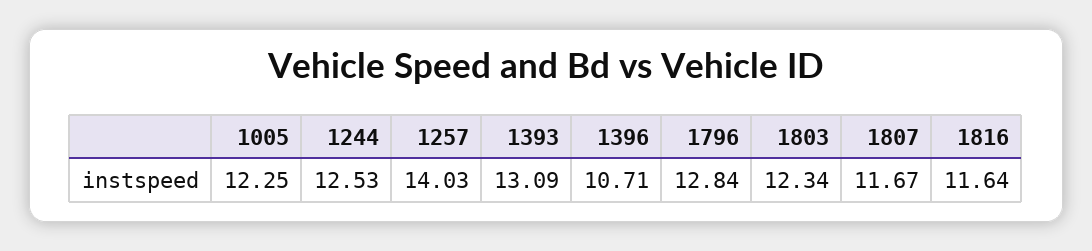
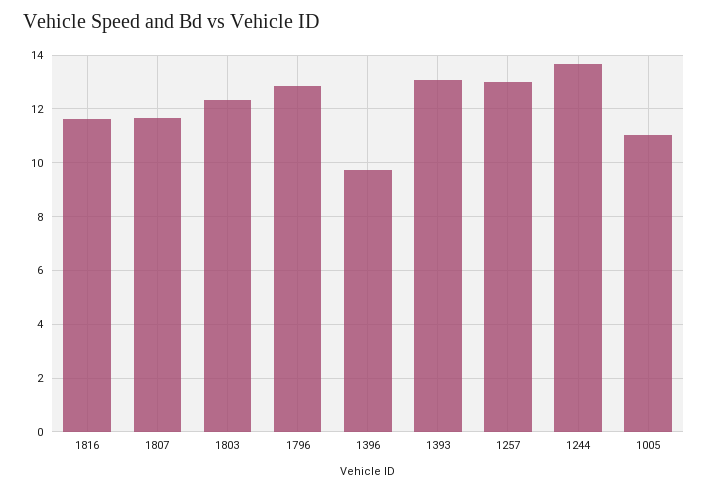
  {
-   "1005": 12.25,
+   "1005": 11,
-   "1244": 12.53,
+   "1244": 13.75,
-   "1257": 14.03,
+   "1257": 13,
    "1393": 13.09,
-   "1396": 10.71,
+   "1396": 9.75,
    "1796": 12.84,
    "1803": 12.34,
    "1807": 11.67,
    "1816": 11.64
  }

